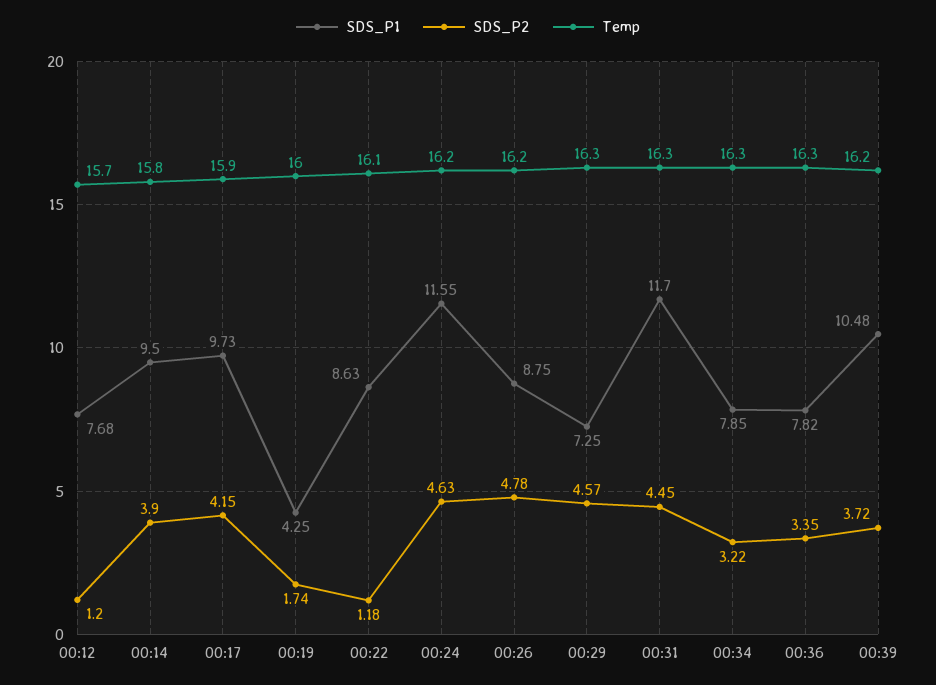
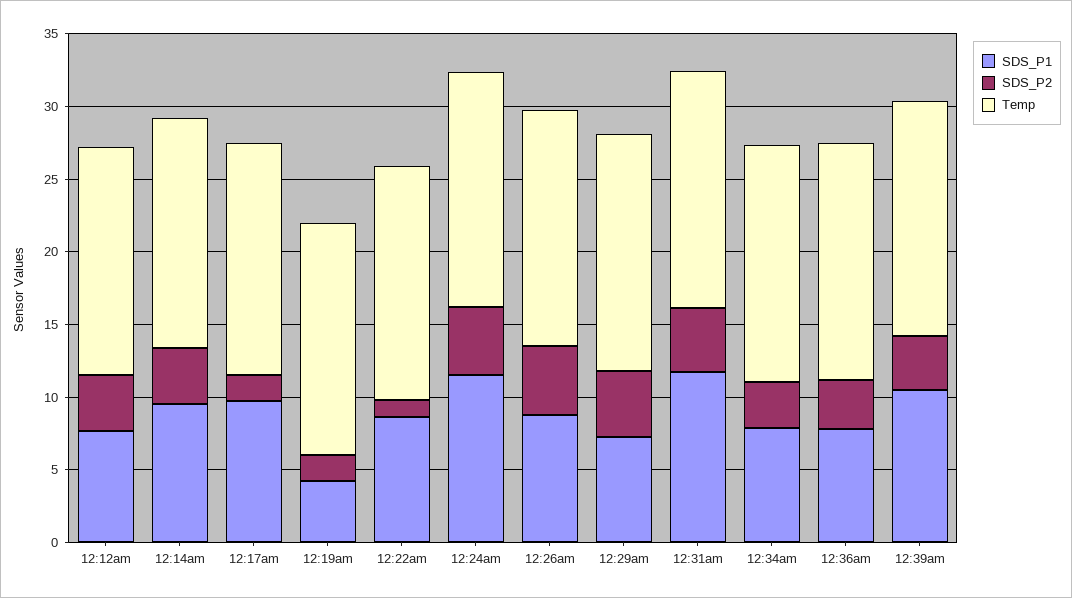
  {
    "SDS_P1": {
      "00:12": 7.68,
      "00:14": 9.5,
      "00:17": 9.73,
      "00:19": 4.25,
      "00:22": 8.63,
      "00:24": 11.55,
      "00:26": 8.75,
      "00:29": 7.25,
      "00:31": 11.7,
      "00:34": 7.85,
      "00:36": 7.82,
      "00:39": 10.48
    },
    "SDS_P2": {
-     "00:12": 1.2,
+     "00:12": 4,
      "00:14": 3.9,
-     "00:17": 4.15,
+     "00:17": 2,
      "00:19": 1.74,
      "00:22": 1.18,
      "00:24": 4.63,
      "00:26": 4.78,
      "00:29": 4.57,
      "00:31": 4.45,
      "00:34": 3.22,
      "00:36": 3.35,
      "00:39": 3.72
    },
    "Temp": {
      "00:12": 15.7,
      "00:14": 15.8,
      "00:17": 15.9,
      "00:19": 16,
      "00:22": 16.1,
      "00:24": 16.2,
      "00:26": 16.2,
      "00:29": 16.3,
      "00:31": 16.3,
      "00:34": 16.3,
      "00:36": 16.3,
      "00:39": 16.2
    }
  }

